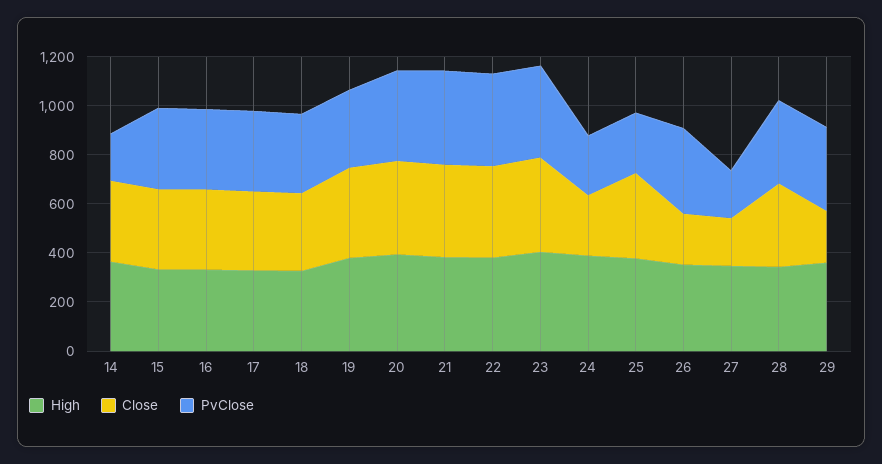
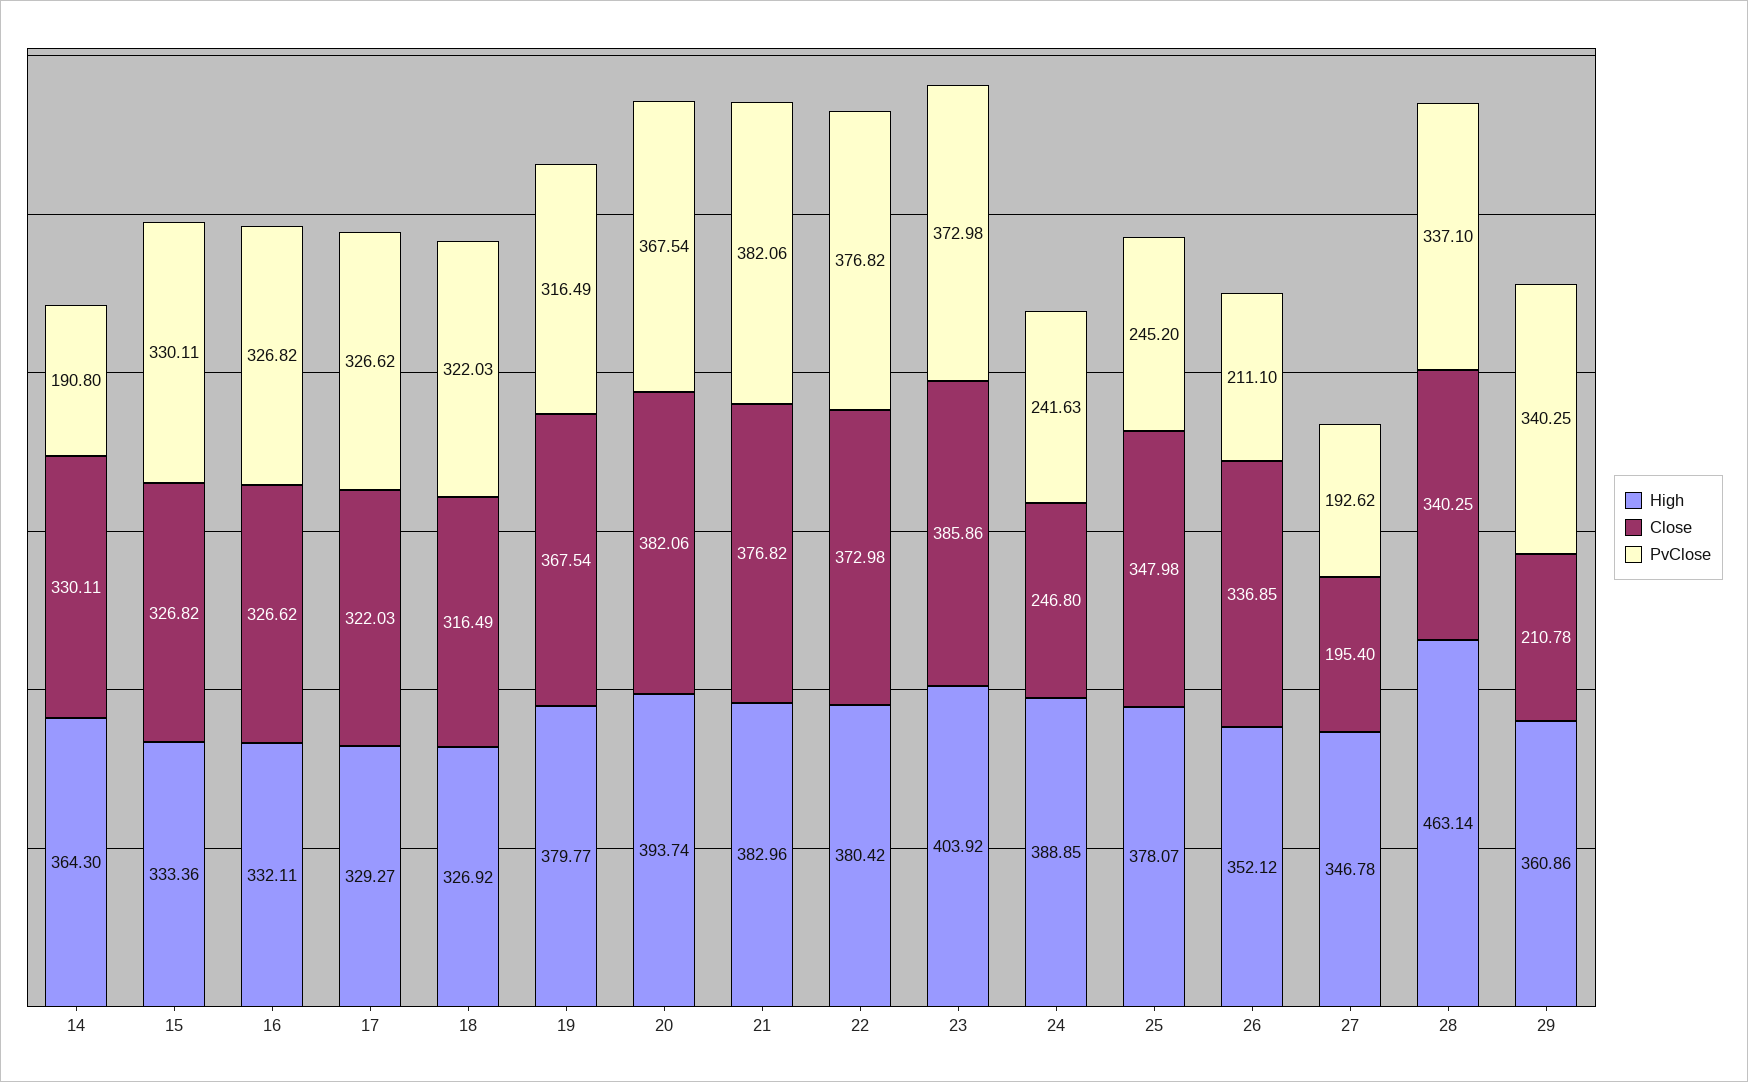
  {
    "High": {
      "14": 364.3,
      "15": 333.36,
      "16": 332.11,
      "17": 329.27,
      "18": 326.92,
      "19": 379.77,
      "20": 393.74,
      "21": 382.96,
      "22": 380.42,
      "23": 403.92,
      "24": 388.85,
      "25": 378.07,
      "26": 352.12,
      "27": 346.78,
-     "28": 350,
+     "28": 463.14,
      "29": 360.86
    },
    "Close": {
      "14": 330.11,
      "15": 326.82,
      "16": 326.62,
      "17": 322.03,
      "18": 316.49,
      "19": 367.54,
      "20": 382.06,
      "21": 376.82,
      "22": 372.98,
      "23": 385.86,
      "24": 246.8,
      "25": 347.98,
-     "26": 200,
+     "26": 336.85,
      "27": 195.4,
      "28": 340.25,
      "29": 210.78
    },
    "PvClose": {
      "14": 190.8,
      "15": 330.11,
      "16": 326.82,
      "17": 326.62,
      "18": 322.03,
      "19": 316.49,
      "20": 367.54,
      "21": 382.06,
      "22": 376.82,
      "23": 372.98,
      "24": 241.63,
      "25": 245.2,
-     "26": 350,
+     "26": 211.1,
      "27": 192.62,
      "28": 337.1,
      "29": 340.25
    }
  }

